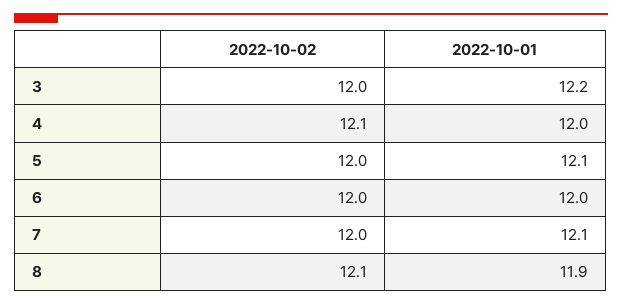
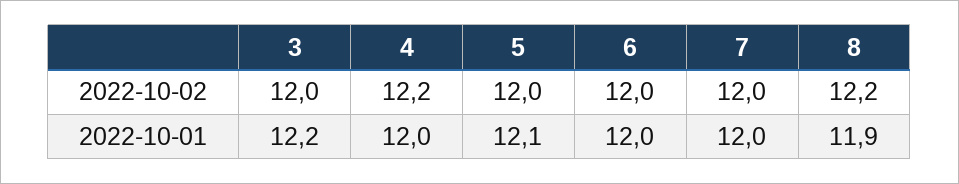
  {
    "2022-10-02": {
      "3": 12,
-     "4": 12.1,
+     "4": 12.2,
      "5": 12,
      "6": 12,
      "7": 12,
-     "8": 12.1
+     "8": 12.2
    },
    "2022-10-01": {
      "3": 12.2,
      "4": 12,
      "5": 12.1,
      "6": 12,
-     "7": 12.1,
+     "7": 12,
      "8": 11.9
    }
  }

